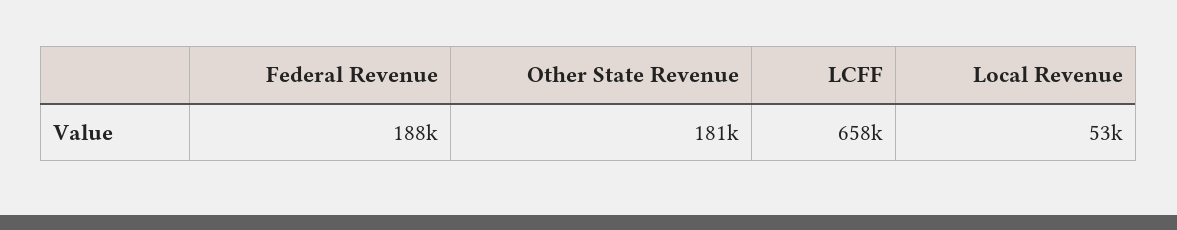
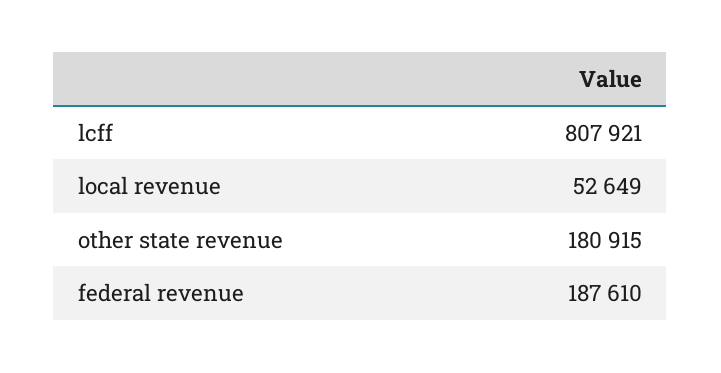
  {
    "Federal Revenue": 187610,
    "Other State Revenue": 180915,
-   "LCFF": 658000,
+   "LCFF": 807921,
    "Local Revenue": 52649
  }

